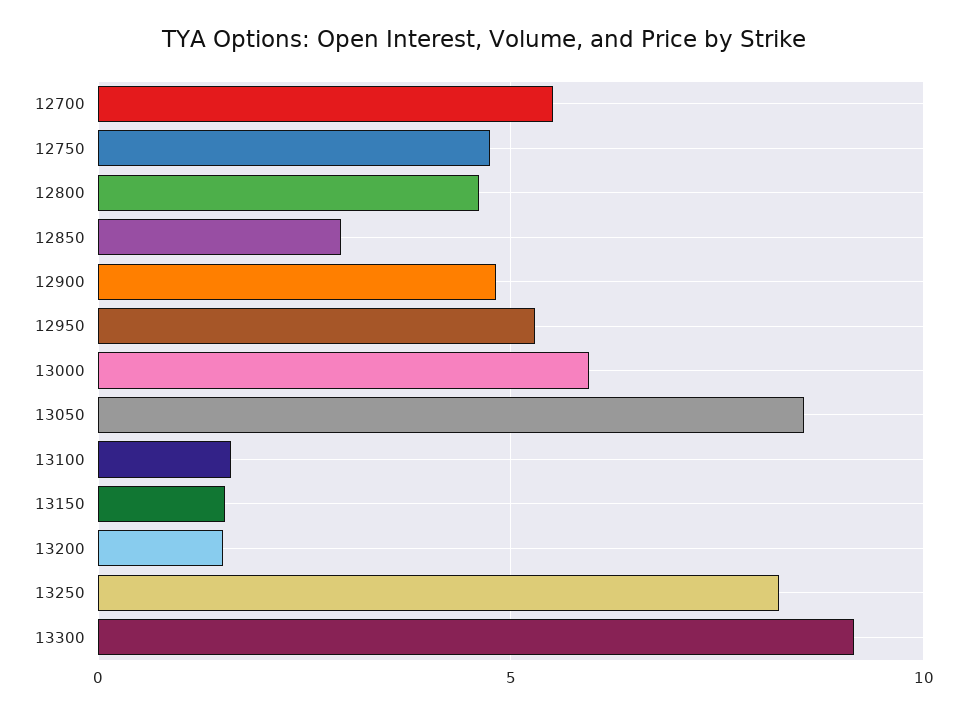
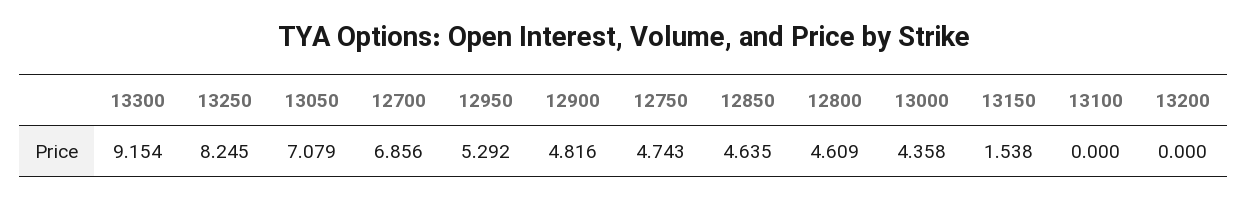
  {
-   "12700": 5.5,
+   "12700": 6.856,
    "12750": 4.743,
    "12800": 4.609,
-   "12850": 3,
+   "12850": 4.635,
    "12900": 4.816,
    "12950": 5.292,
-   "13000": 6,
+   "13000": 4.358,
-   "13050": 8.5,
+   "13050": 7.079,
-   "13100": 1.5,
+   "13100": 0,
    "13150": 1.538,
-   "13200": 1.5,
+   "13200": 0,
    "13250": 8.245,
    "13300": 9.154
  }

